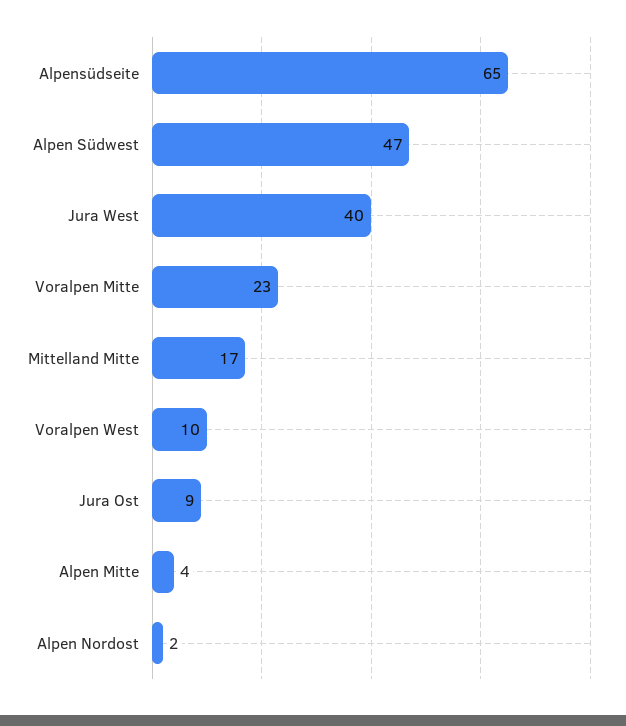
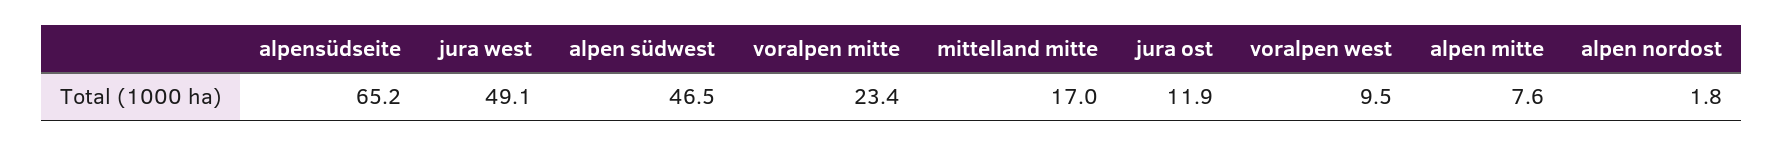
  {
    "Alpensüdseite": 65.2,
    "Alpen Südwest": 46.5,
-   "Jura West": 40,
+   "Jura West": 49.1,
    "Voralpen Mitte": 23.4,
    "Mittelland Mitte": 17,
    "Voralpen West": 9.5,
-   "Jura Ost": 9,
+   "Jura Ost": 11.9,
-   "Alpen Mitte": 4,
+   "Alpen Mitte": 7.6,
    "Alpen Nordost": 1.8
  }

